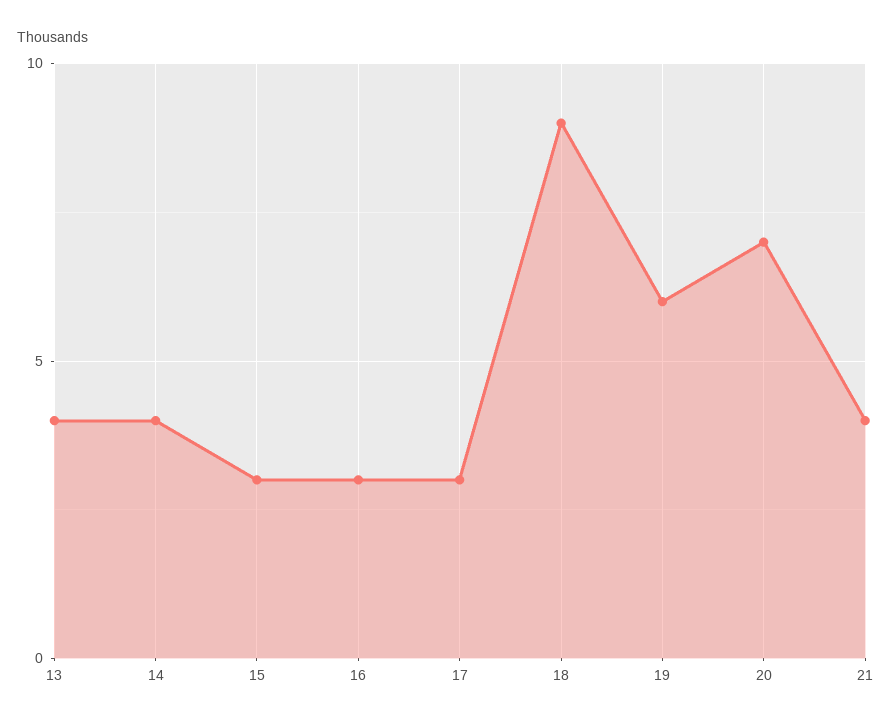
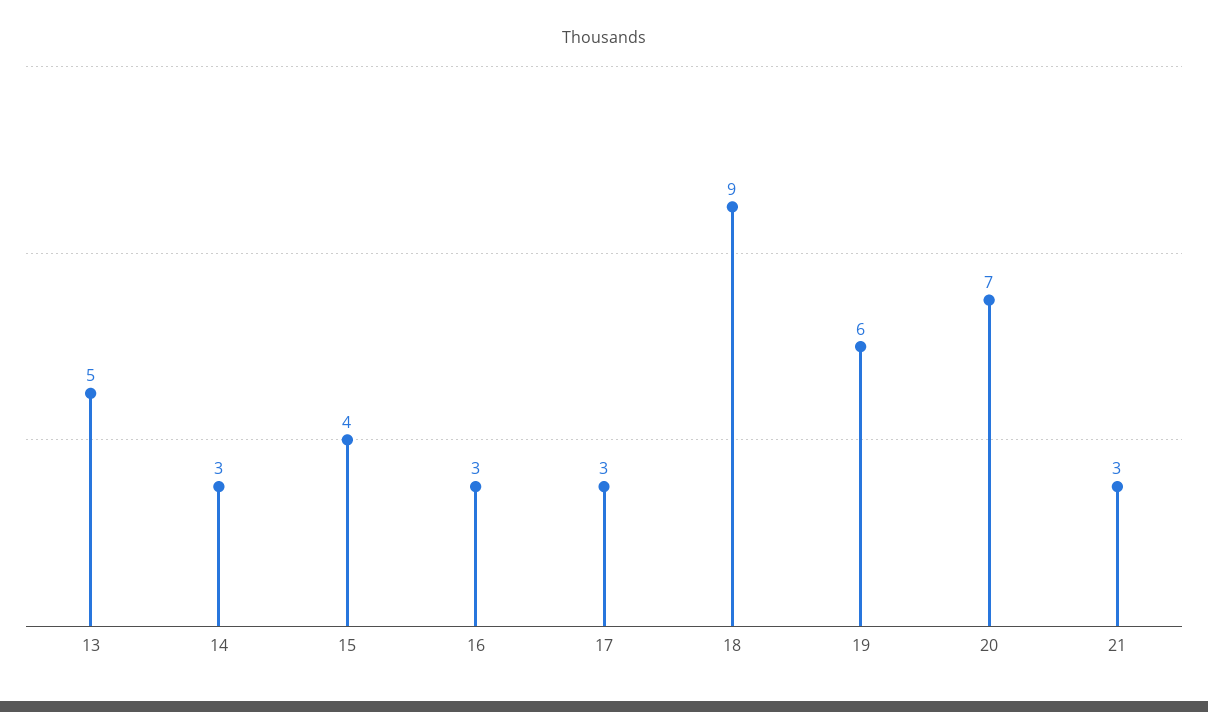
  {
-   "13": 4,
+   "13": 5,
-   "14": 4,
+   "14": 3,
-   "15": 3,
+   "15": 4,
    "16": 3,
    "17": 3,
    "18": 9,
    "19": 6,
    "20": 7,
-   "21": 4
+   "21": 3
  }

